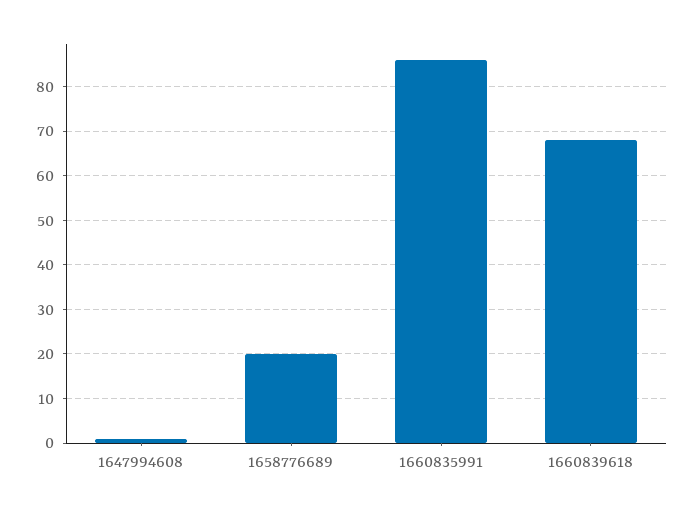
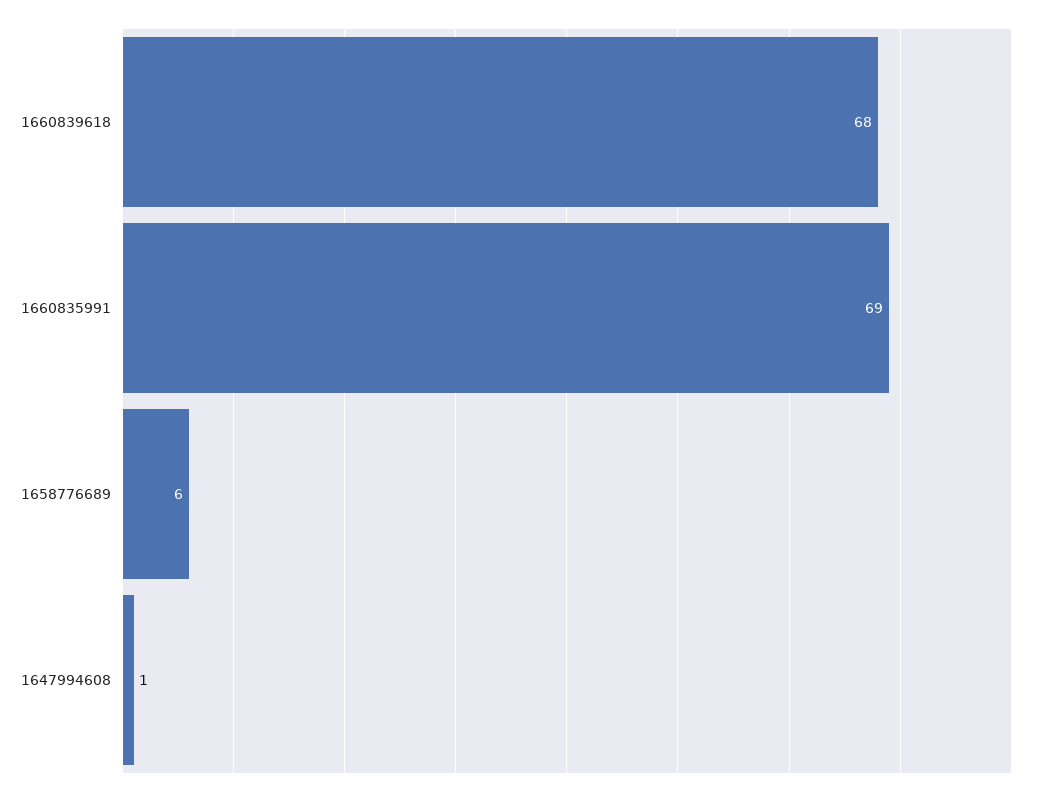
  {
    "1647994608": 1,
-   "1658776689": 20,
+   "1658776689": 6,
-   "1660835991": 85,
+   "1660835991": 69,
    "1660839618": 68
  }

